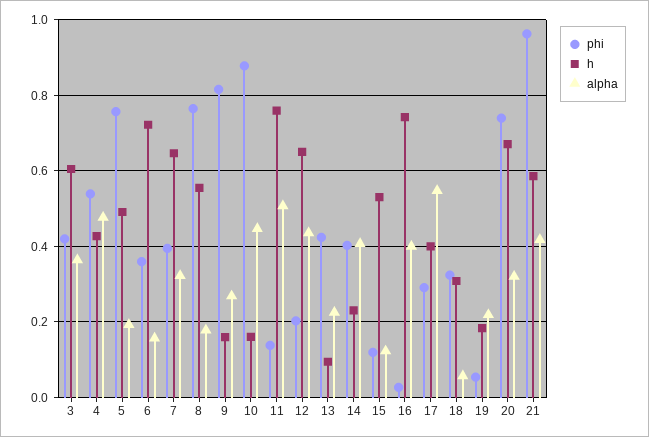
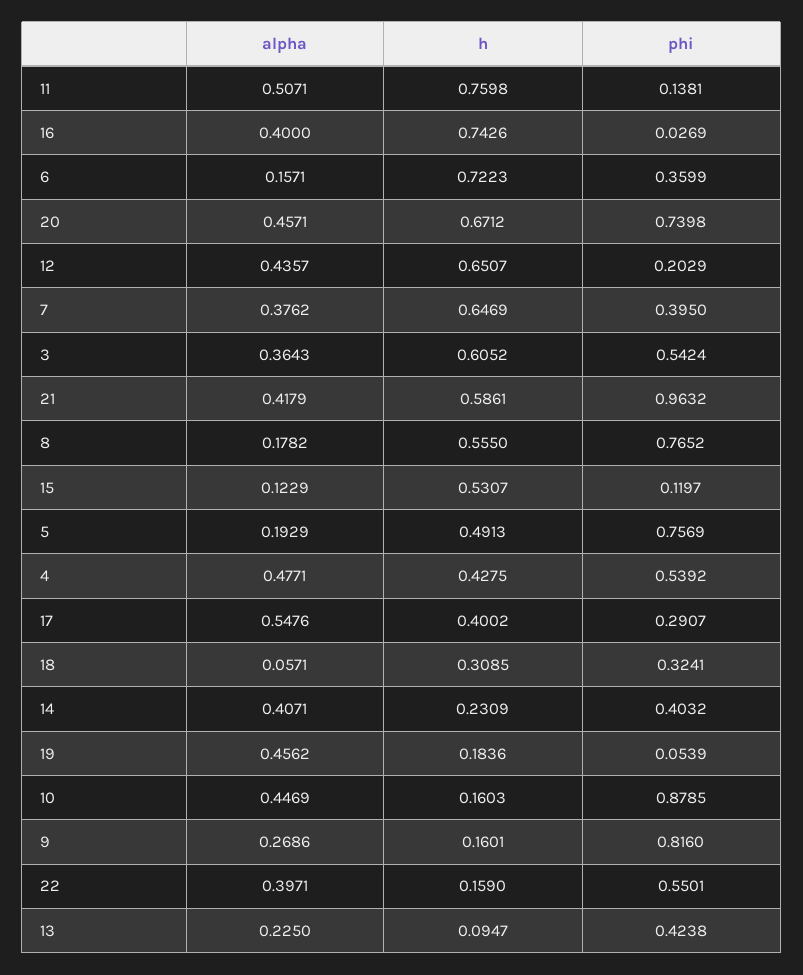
  {
    "phi": {
-     "3": 0.42,
+     "3": 0.5424,
      "4": 0.5392,
      "5": 0.7569,
      "6": 0.3599,
      "7": 0.395,
      "8": 0.7652,
      "9": 0.816,
      "10": 0.8785,
      "11": 0.1381,
      "12": 0.2029,
      "13": 0.4238,
      "14": 0.4032,
      "15": 0.1197,
      "16": 0.0269,
      "17": 0.2907,
      "18": 0.3241,
      "19": 0.0539,
      "20": 0.7398,
-     "21": 0.9632
+     "21": 0.9632,
+     "22": 0.5501
    },
    "h": {
      "3": 0.6052,
      "4": 0.4275,
      "5": 0.4913,
      "6": 0.7223,
      "7": 0.6469,
      "8": 0.555,
      "9": 0.1601,
      "10": 0.1603,
      "11": 0.7598,
      "12": 0.6507,
      "13": 0.0947,
      "14": 0.2309,
      "15": 0.5307,
      "16": 0.7426,
      "17": 0.4002,
      "18": 0.3085,
      "19": 0.1836,
      "20": 0.6712,
-     "21": 0.5861
+     "21": 0.5861,
+     "22": 0.159
    },
    "alpha": {
      "3": 0.3643,
      "4": 0.4771,
      "5": 0.1929,
      "6": 0.1571,
-     "7": 0.32,
+     "7": 0.3762,
      "8": 0.1782,
      "9": 0.2686,
      "10": 0.4469,
      "11": 0.5071,
      "12": 0.4357,
      "13": 0.225,
      "14": 0.4071,
      "15": 0.1229,
      "16": 0.4,
      "17": 0.5476,
      "18": 0.0571,
-     "19": 0.22,
+     "19": 0.4562,
-     "20": 0.32,
+     "20": 0.4571,
-     "21": 0.4179
+     "21": 0.4179,
+     "22": 0.3971
    }
  }

